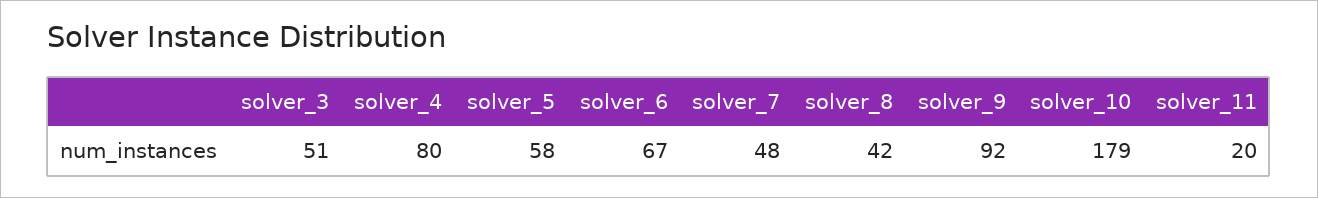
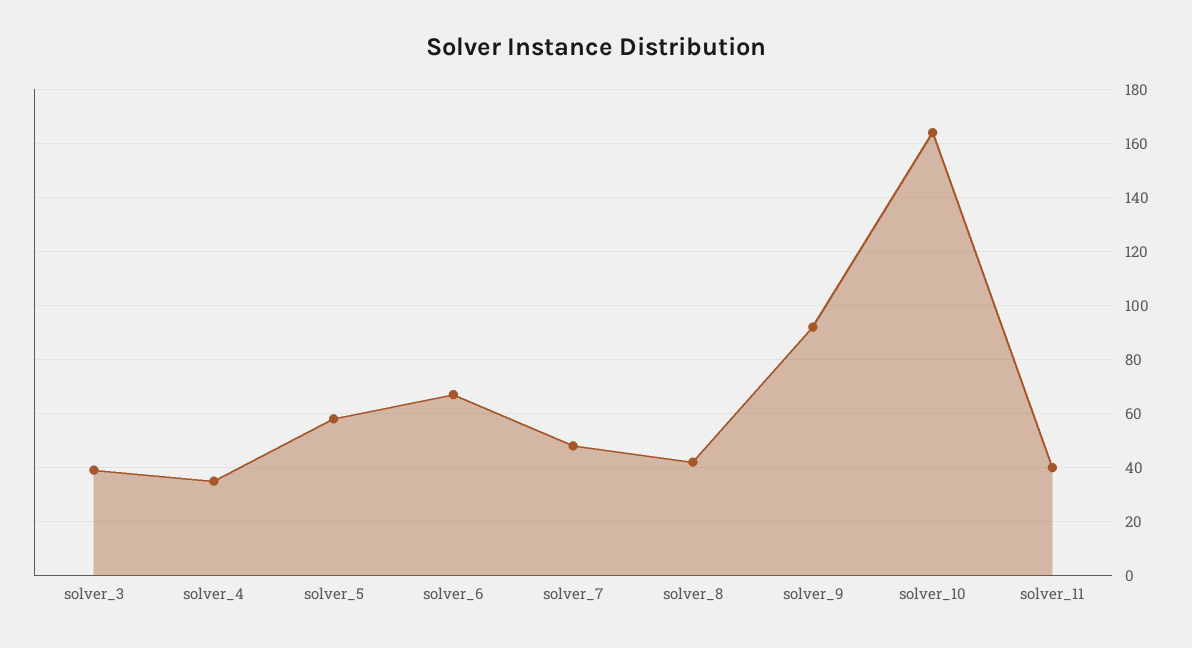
  {
-   "solver_3": 51,
+   "solver_3": 40,
-   "solver_4": 80,
+   "solver_4": 35,
    "solver_5": 58,
    "solver_6": 67,
    "solver_7": 48,
    "solver_8": 42,
    "solver_9": 92,
-   "solver_10": 179,
+   "solver_10": 165,
-   "solver_11": 20
+   "solver_11": 40
  }

